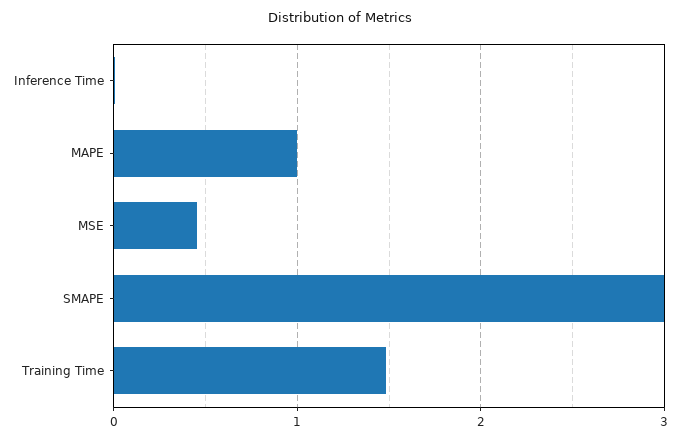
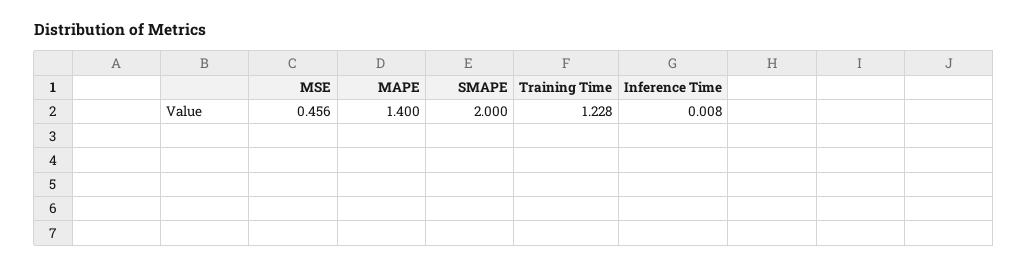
  {
    "Inference Time": 0.008,
-   "MAPE": 1,
+   "MAPE": 1.4,
    "MSE": 0.456,
-   "SMAPE": 3,
+   "SMAPE": 2,
-   "Training Time": 1.5
+   "Training Time": 1.228
  }

